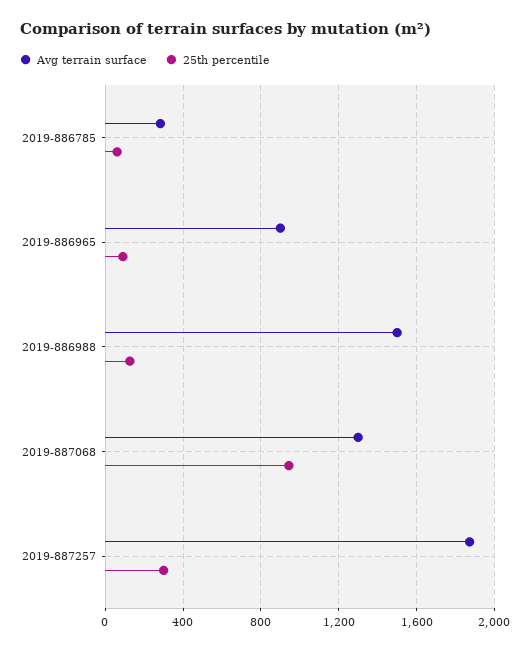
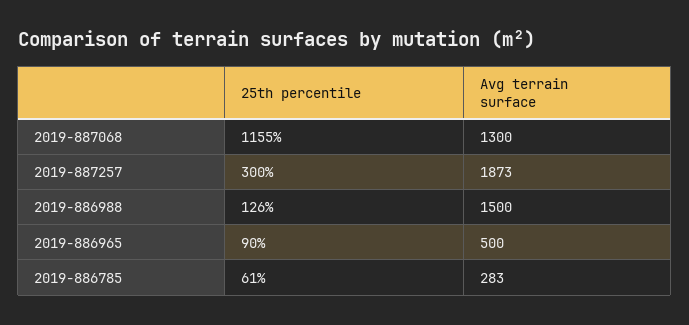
  {
    "Avg terrain surface": {
      "2019-886785": 283,
-     "2019-886965": 900,
+     "2019-886965": 500,
      "2019-886988": 1500,
      "2019-887068": 1300,
      "2019-887257": 1873
    },
    "25th percentile": {
      "2019-886785": 61,
      "2019-886965": 90,
      "2019-886988": 126,
-     "2019-887068": 950,
+     "2019-887068": 1155,
      "2019-887257": 300
    }
  }

